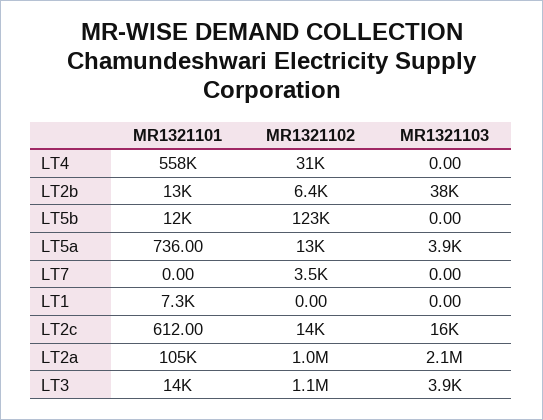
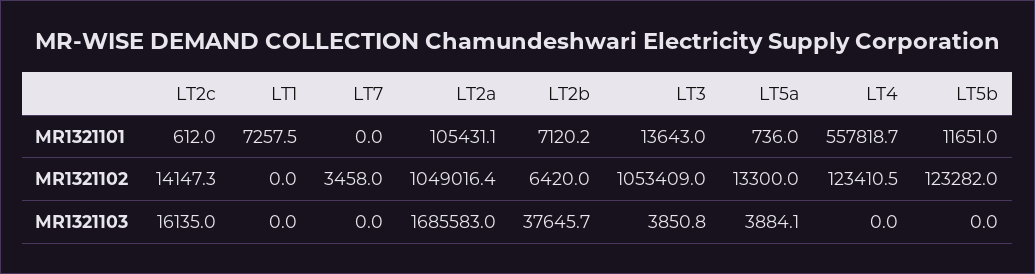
  {
    "MR1321101": {
      "LT4": 557818.7,
-     "LT2b": 13000,
+     "LT2b": 7120.2,
      "LT5b": 11651,
      "LT5a": 736,
      "LT7": 0,
      "LT1": 7257.5,
      "LT2c": 612,
      "LT2a": 105431.1,
      "LT3": 13643
    },
    "MR1321102": {
-     "LT4": 31000,
+     "LT4": 123410.5,
      "LT2b": 6420,
      "LT5b": 123282,
      "LT5a": 13300,
      "LT7": 3458,
      "LT1": 0,
      "LT2c": 14147.3,
      "LT2a": 1049016.4,
      "LT3": 1053409
    },
    "MR1321103": {
      "LT4": 0,
      "LT2b": 37645.7,
      "LT5b": 0,
      "LT5a": 3884.1,
      "LT7": 0,
      "LT1": 0,
      "LT2c": 16135,
-     "LT2a": 2100000,
+     "LT2a": 1685583,
      "LT3": 3850.8
    }
  }

